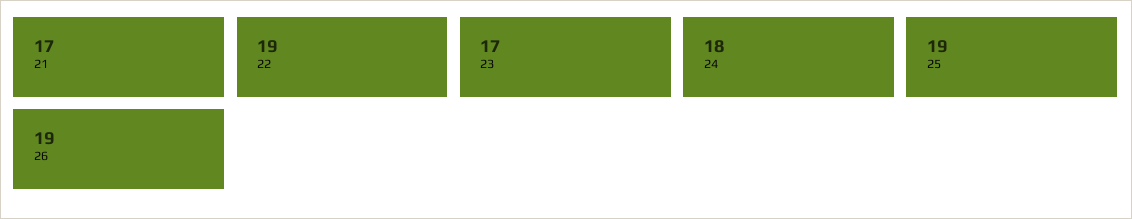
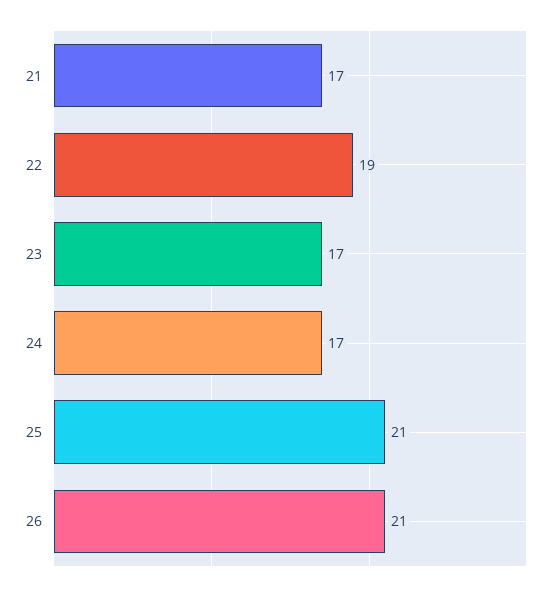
  {
    "21": 17,
    "22": 19,
    "23": 17,
-   "24": 18,
+   "24": 17,
-   "25": 19,
+   "25": 21,
-   "26": 19
+   "26": 21
  }

